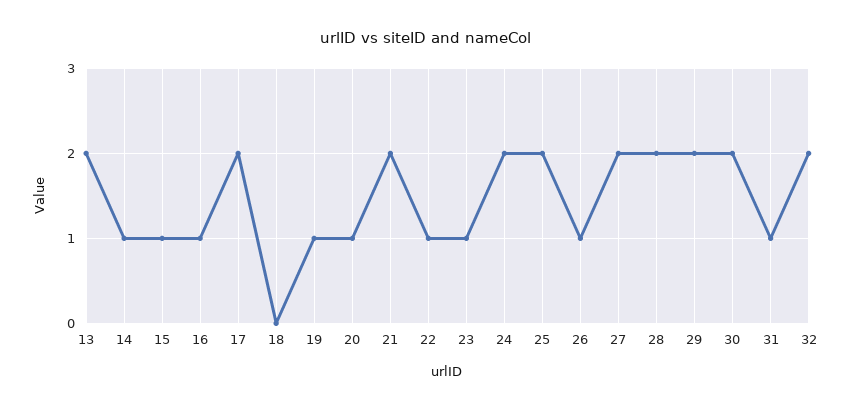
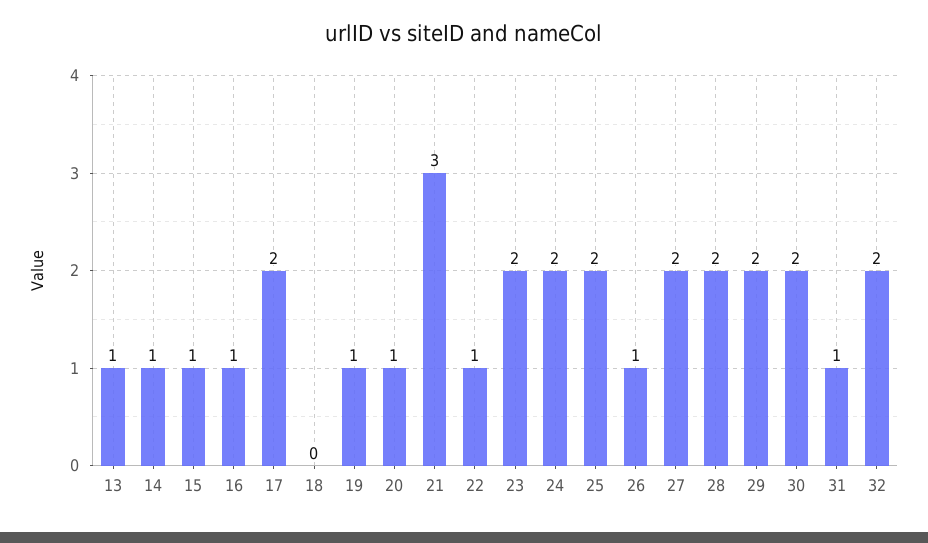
  {
-   "13": 2,
+   "13": 1,
    "14": 1,
    "15": 1,
    "16": 1,
    "17": 2,
    "18": 0,
    "19": 1,
    "20": 1,
-   "21": 2,
+   "21": 3,
    "22": 1,
-   "23": 1,
+   "23": 2,
    "24": 2,
    "25": 2,
    "26": 1,
    "27": 2,
    "28": 2,
    "29": 2,
    "30": 2,
    "31": 1,
    "32": 2
  }

